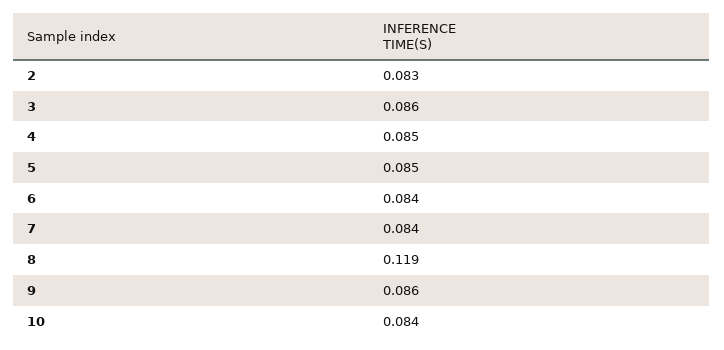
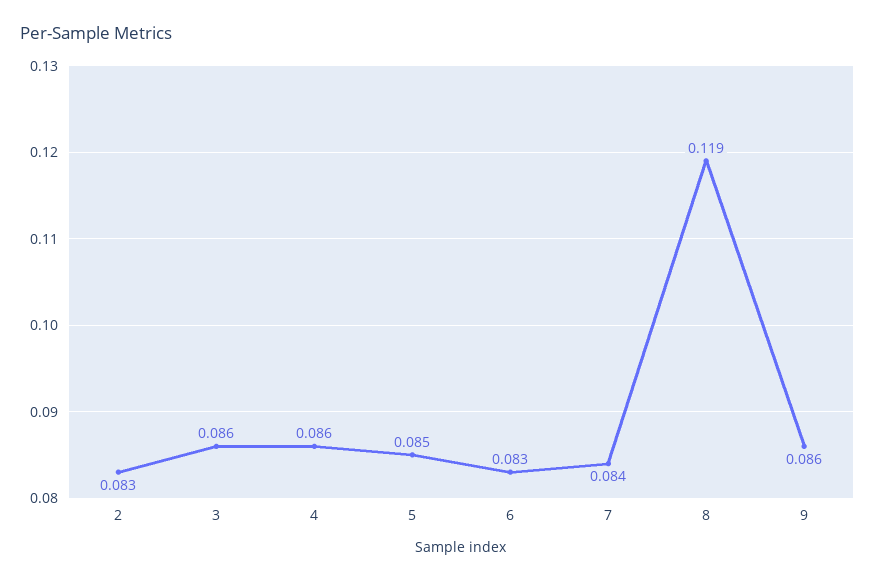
  {
    "2": 0.083,
    "3": 0.086,
-   "4": 0.085,
+   "4": 0.086,
    "5": 0.085,
-   "6": 0.084,
+   "6": 0.083,
    "7": 0.084,
    "8": 0.119,
-   "9": 0.086,
+   "9": 0.086
-   "10": 0.084
  }

